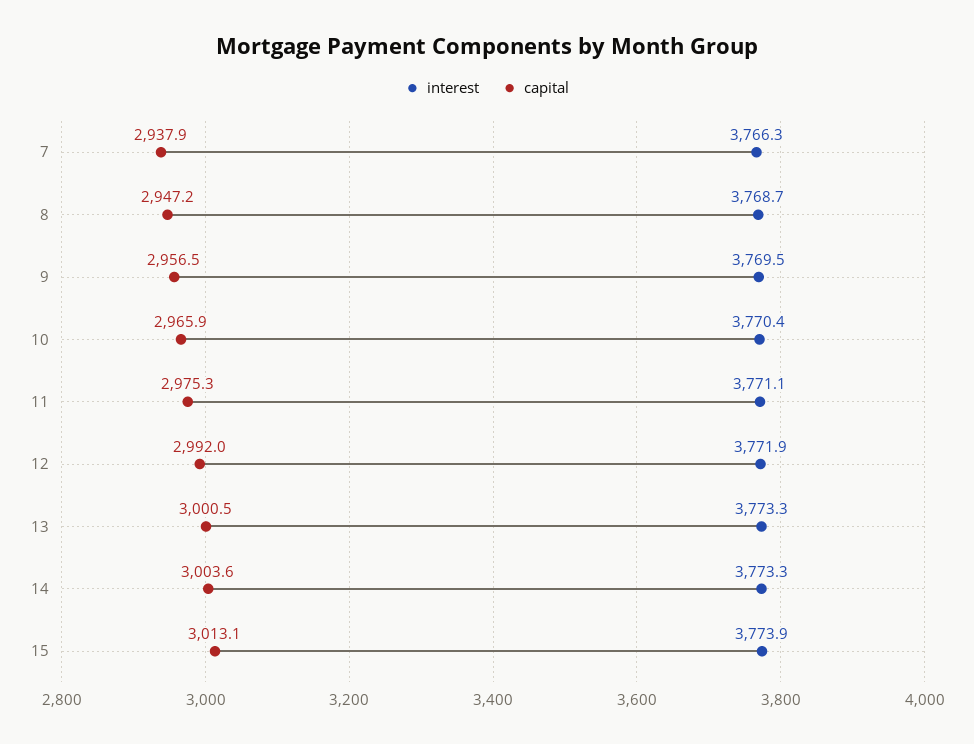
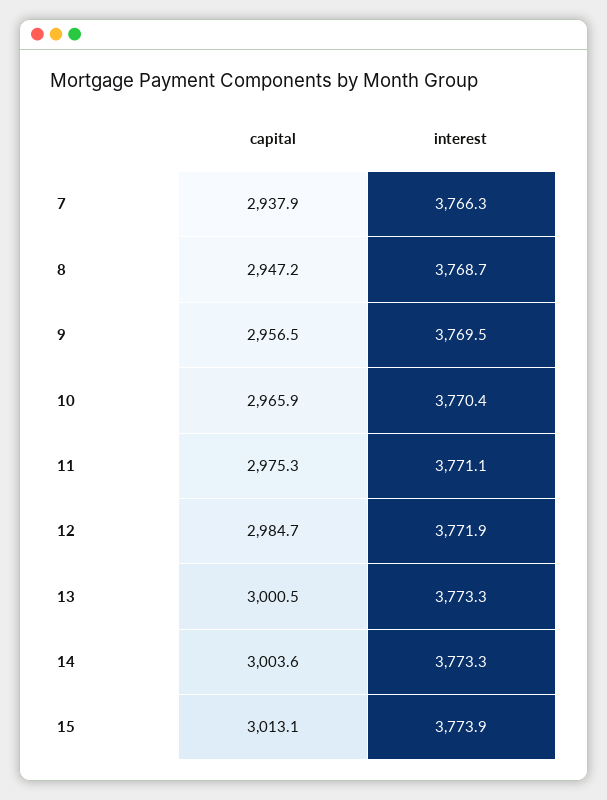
  {
    "interest": {
      "7": 3766.3,
      "8": 3768.7,
      "9": 3769.5,
      "10": 3770.4,
      "11": 3771.1,
      "12": 3771.9,
      "13": 3773.3,
      "14": 3773.3,
      "15": 3773.9
    },
    "capital": {
      "7": 2937.9,
      "8": 2947.2,
      "9": 2956.5,
      "10": 2965.9,
      "11": 2975.3,
-     "12": 2992,
+     "12": 2984.7,
      "13": 3000.5,
      "14": 3003.6,
      "15": 3013.1
    }
  }

